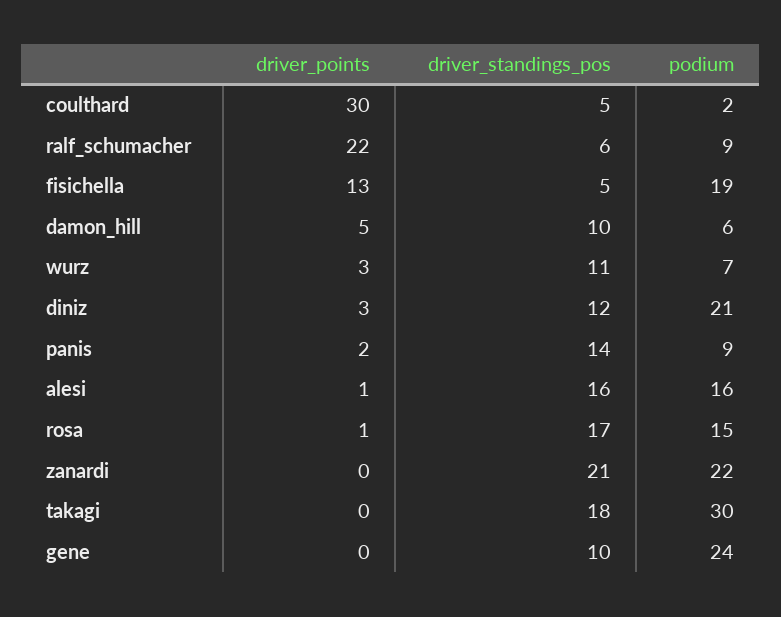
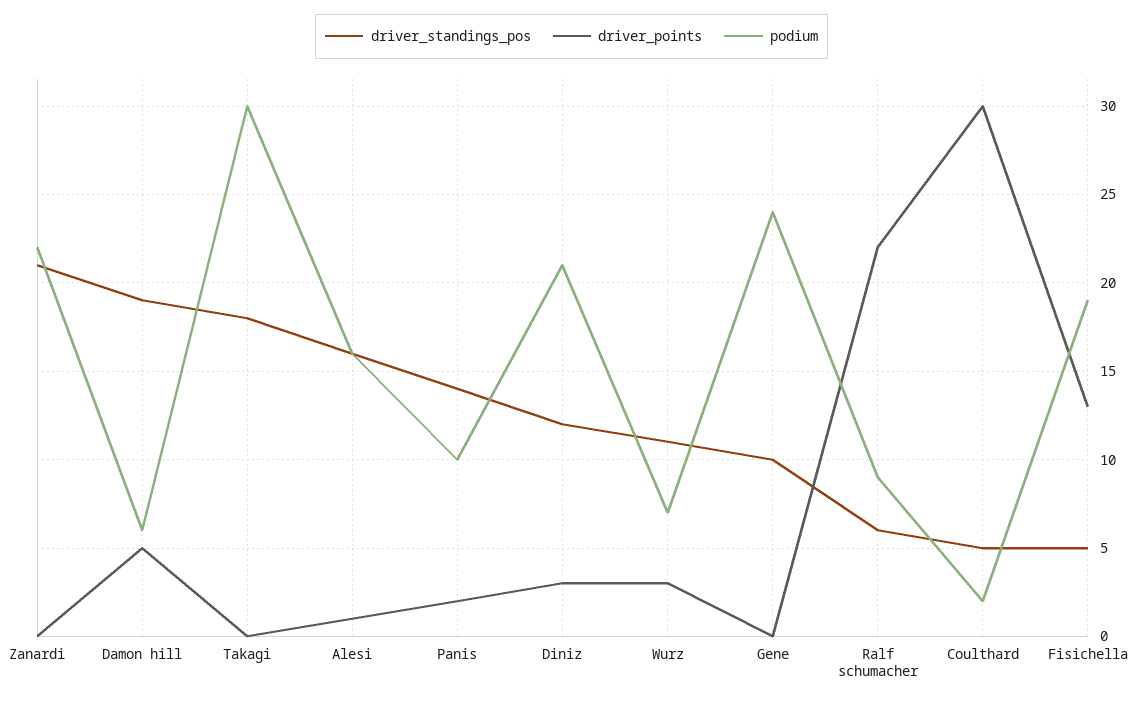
  {
    "driver_points": {
      "coulthard": 30,
      "ralf_schumacher": 22,
      "fisichella": 13,
      "damon_hill": 5,
      "wurz": 3,
      "diniz": 3,
      "panis": 2,
      "alesi": 1,
-     "rosa": 1,
      "zanardi": 0,
      "takagi": 0,
      "gene": 0
    },
    "driver_standings_pos": {
      "coulthard": 5,
      "ralf_schumacher": 6,
      "fisichella": 5,
-     "damon_hill": 10,
+     "damon_hill": 19,
      "wurz": 11,
      "diniz": 12,
      "panis": 14,
      "alesi": 16,
-     "rosa": 17,
      "zanardi": 21,
      "takagi": 18,
      "gene": 10
    },
    "podium": {
      "coulthard": 2,
      "ralf_schumacher": 9,
      "fisichella": 19,
      "damon_hill": 6,
      "wurz": 7,
      "diniz": 21,
-     "panis": 9,
+     "panis": 10,
      "alesi": 16,
-     "rosa": 15,
      "zanardi": 22,
      "takagi": 30,
      "gene": 24
    }
  }

